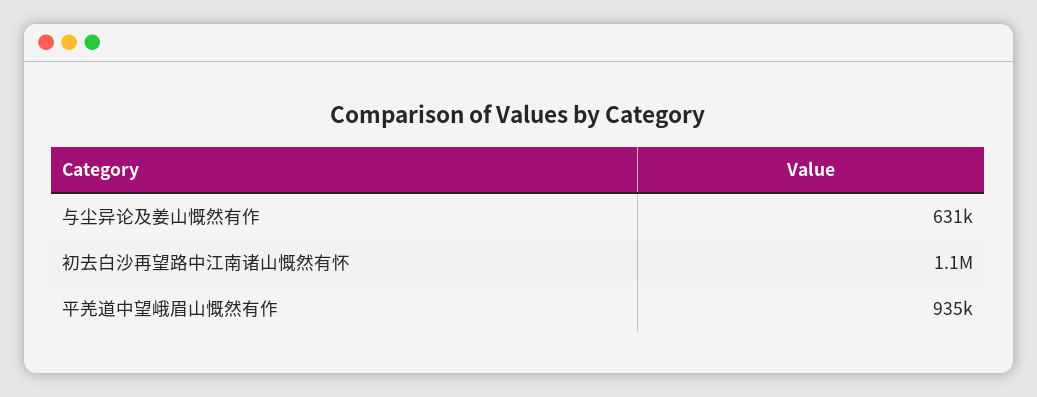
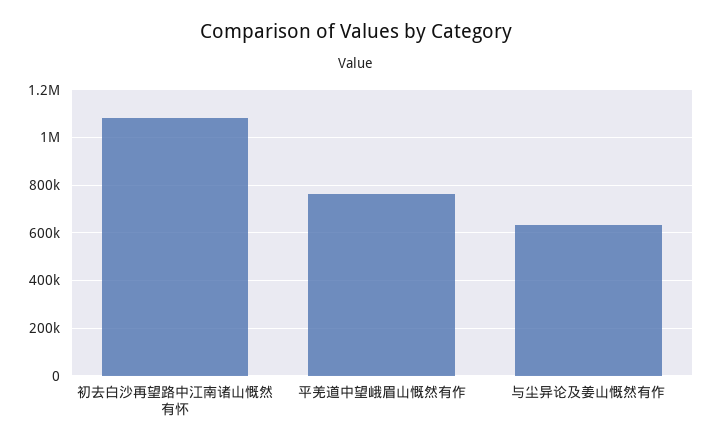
  {
    "与尘异论及姜山慨然有作": 631000,
    "初去白沙再望路中江南诸山慨然有怀": 1100000,
-   "平羌道中望峨眉山慨然有作": 935000
+   "平羌道中望峨眉山慨然有作": 750000
  }

